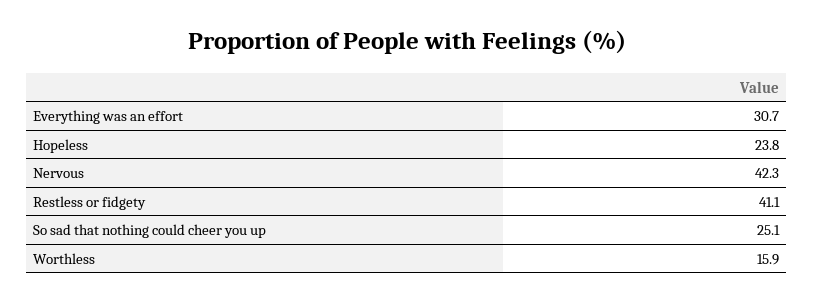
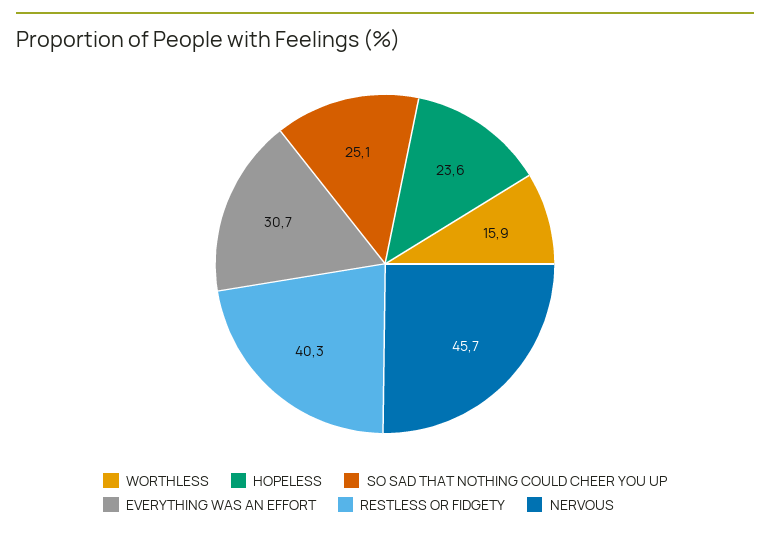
  {
    "Everything was an effort": 30.7,
-   "Hopeless": 23.8,
+   "Hopeless": 23.6,
-   "Nervous": 42.3,
+   "Nervous": 45.7,
-   "Restless or fidgety": 41.1,
+   "Restless or fidgety": 40.3,
    "So sad that nothing could cheer you up": 25.1,
    "Worthless": 15.9
  }

